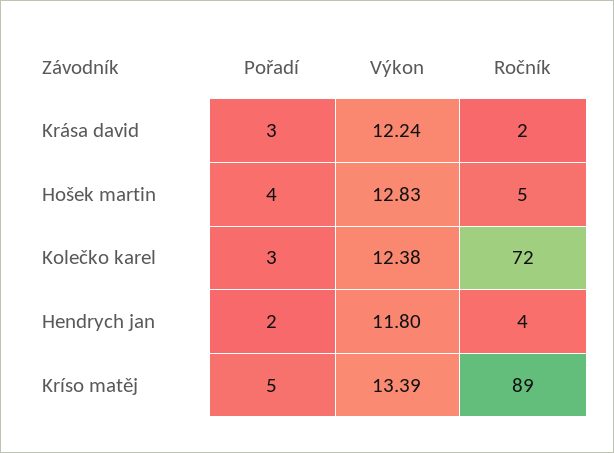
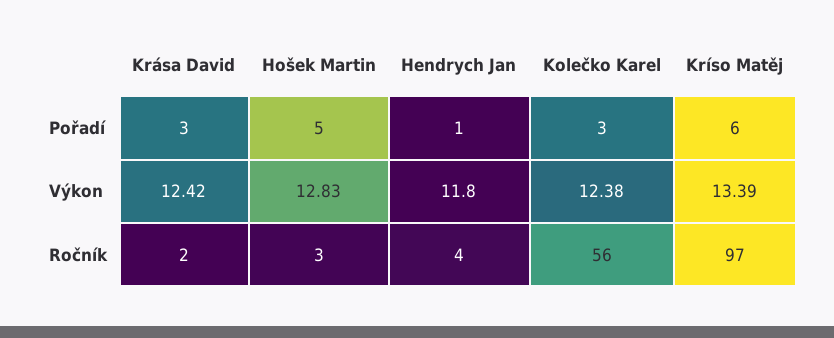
  {
    "Pořadí": {
      "Krása david": 3,
-     "Hošek martin": 4,
+     "Hošek martin": 5,
      "Kolečko karel": 3,
-     "Hendrych jan": 2,
+     "Hendrych jan": 1,
-     "Kríso matěj": 5
+     "Kríso matěj": 6
    },
    "Výkon": {
-     "Krása david": 12.24,
+     "Krása david": 12.42,
      "Hošek martin": 12.83,
      "Kolečko karel": 12.38,
      "Hendrych jan": 11.8,
      "Kríso matěj": 13.39
    },
    "Ročník": {
      "Krása david": 2,
-     "Hošek martin": 5,
+     "Hošek martin": 3,
-     "Kolečko karel": 72,
+     "Kolečko karel": 56,
      "Hendrych jan": 4,
-     "Kríso matěj": 89
+     "Kríso matěj": 97
    }
  }

